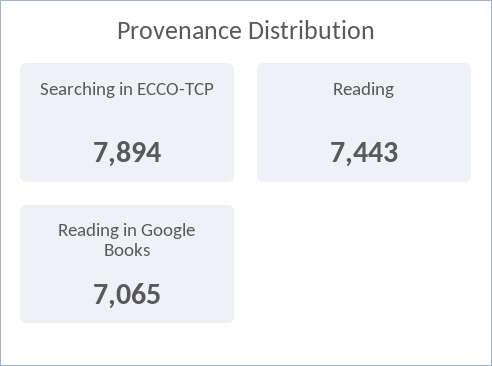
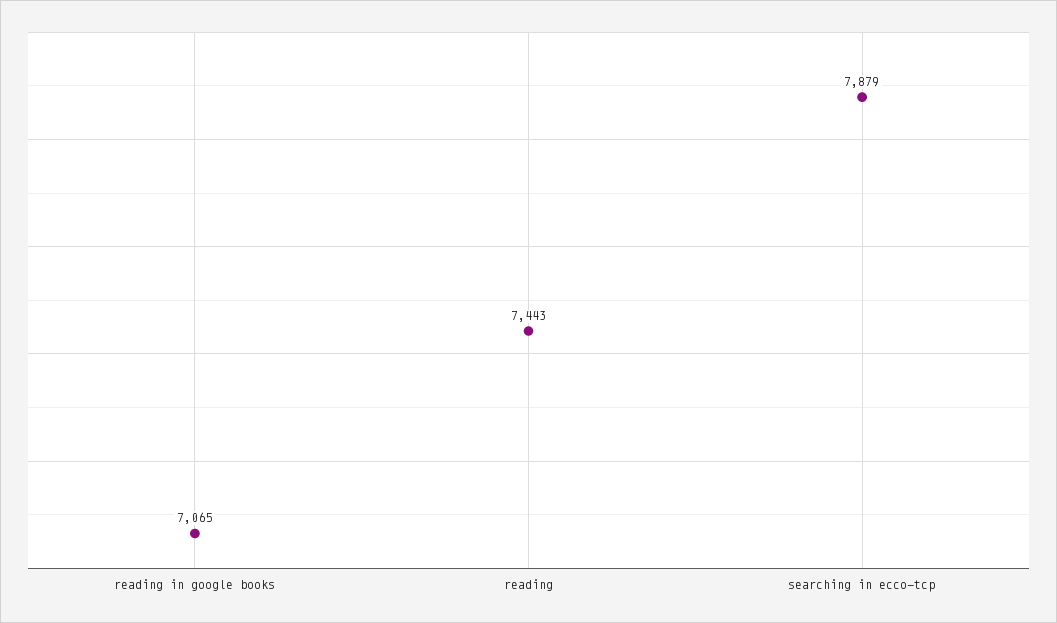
  {
-   "Searching in ECCO-TCP": 7894,
+   "Searching in ECCO-TCP": 7879,
    "Reading": 7443,
    "Reading in Google Books": 7065
  }

